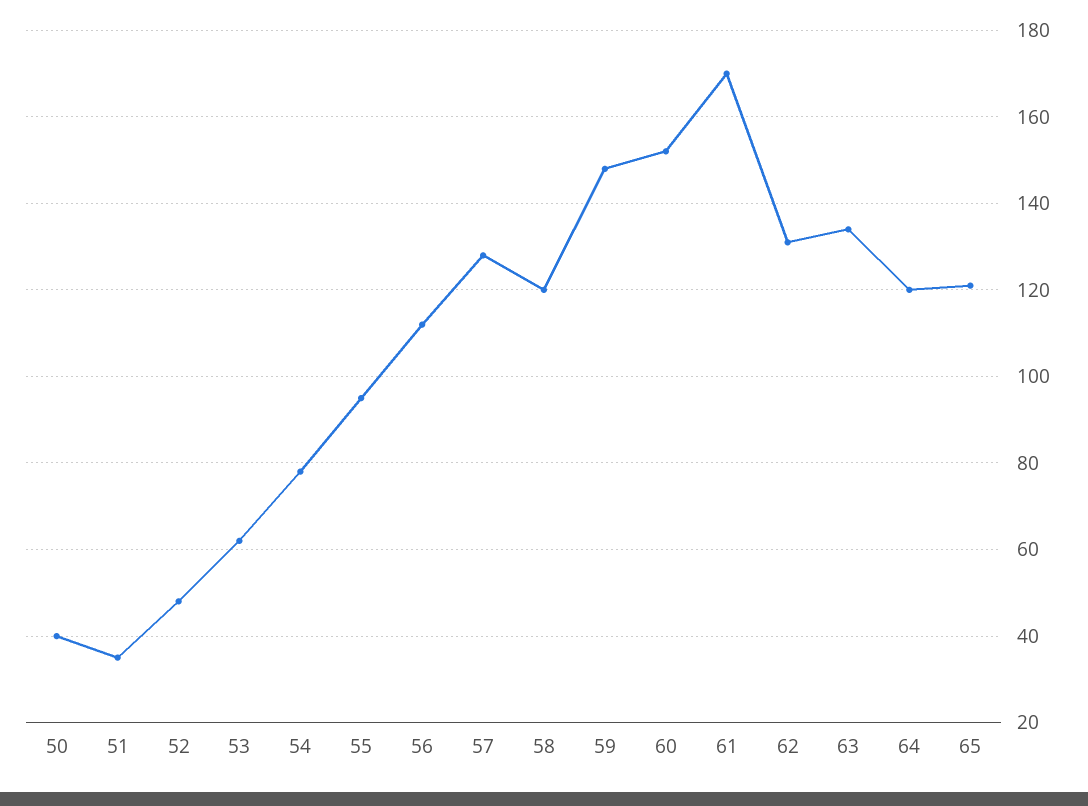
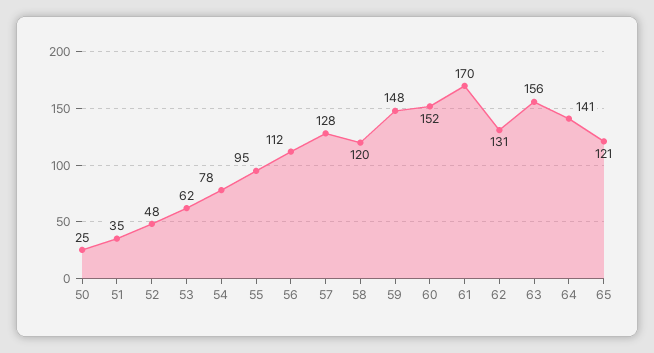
  {
-   "50": 40,
+   "50": 25,
    "51": 35,
    "52": 48,
    "53": 62,
    "54": 78,
    "55": 95,
    "56": 112,
    "57": 128,
    "58": 120,
    "59": 148,
    "60": 152,
    "61": 170,
    "62": 131,
-   "63": 135,
+   "63": 156,
-   "64": 120,
+   "64": 141,
    "65": 121
  }

